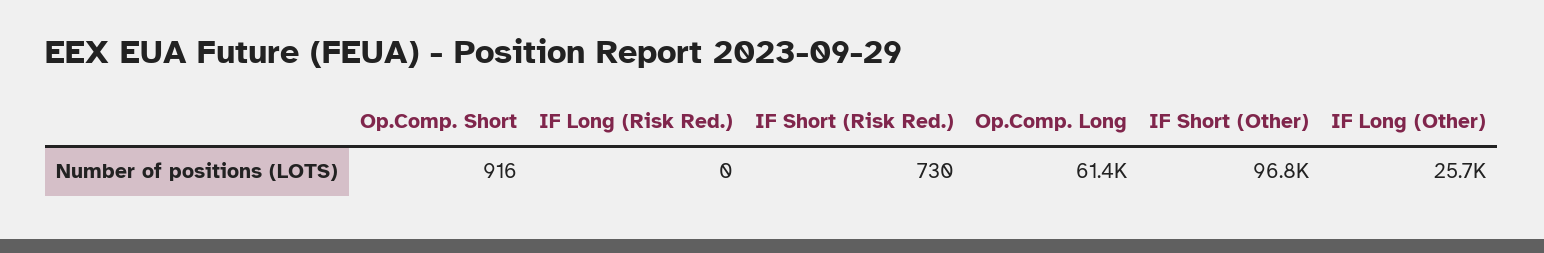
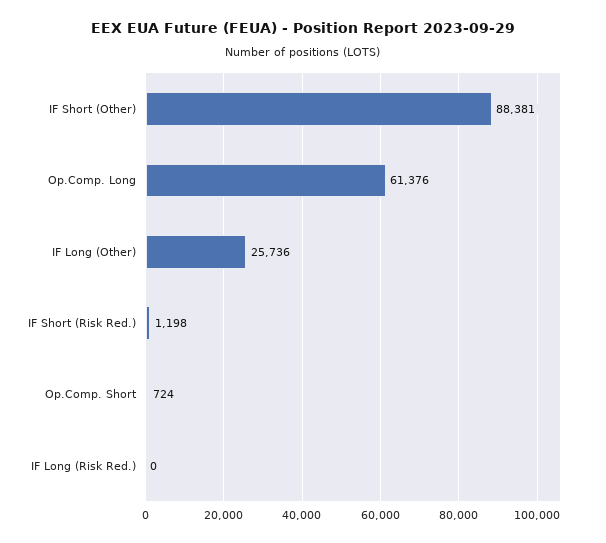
  {
-   "Op.Comp. Short": 916,
+   "Op.Comp. Short": 724,
    "IF Long (Risk Red.)": 0,
-   "IF Short (Risk Red.)": 730,
+   "IF Short (Risk Red.)": 1198,
    "Op.Comp. Long": 61376,
-   "IF Short (Other)": 96800,
+   "IF Short (Other)": 88381,
    "IF Long (Other)": 25736
  }

